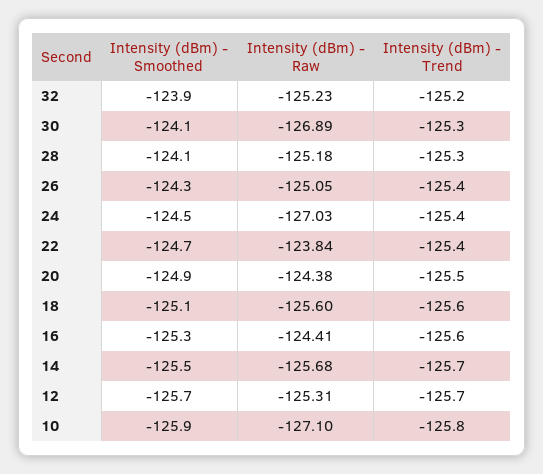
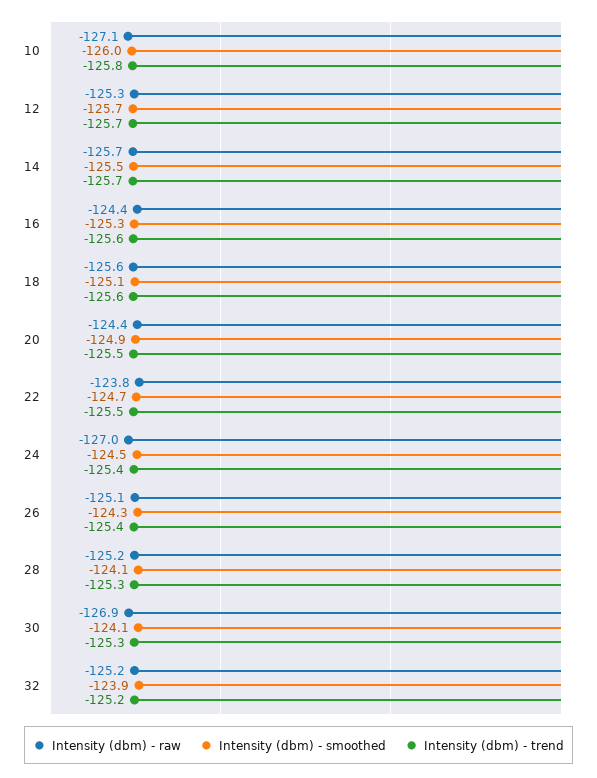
  {
    "Intensity (dBm) - Smoothed": {
      "32": -123.9,
      "30": -124.1,
      "28": -124.1,
      "26": -124.3,
      "24": -124.5,
      "22": -124.7,
      "20": -124.9,
      "18": -125.1,
      "16": -125.3,
      "14": -125.5,
      "12": -125.7,
-     "10": -125.9
+     "10": -126
    },
    "Intensity (dBm) - Raw": {
      "32": -125.23,
      "30": -126.89,
      "28": -125.18,
      "26": -125.05,
      "24": -127.03,
      "22": -123.84,
      "20": -124.38,
      "18": -125.6,
      "16": -124.41,
      "14": -125.68,
      "12": -125.31,
      "10": -127.1
    },
    "Intensity (dBm) - Trend": {
      "32": -125.2,
      "30": -125.3,
      "28": -125.3,
      "26": -125.4,
      "24": -125.4,
-     "22": -125.4,
+     "22": -125.5,
      "20": -125.5,
      "18": -125.6,
      "16": -125.6,
      "14": -125.7,
      "12": -125.7,
      "10": -125.8
    }
  }

